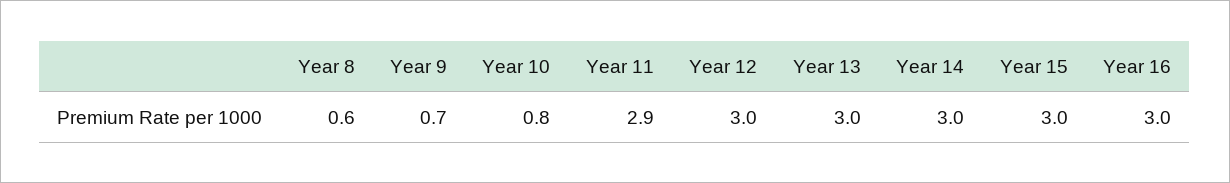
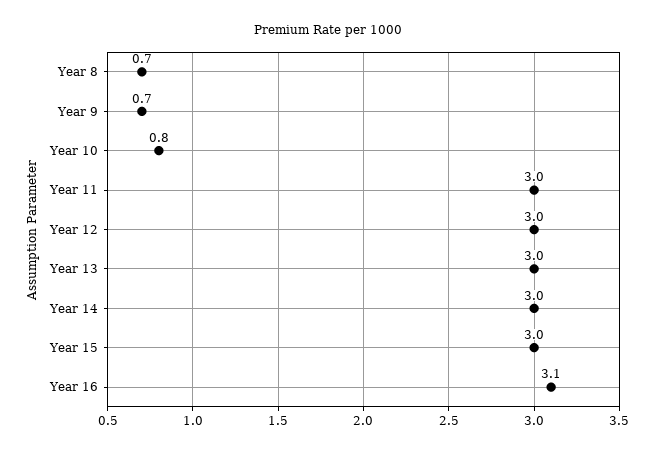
  {
-   "Year 8": 0.6,
+   "Year 8": 0.7,
    "Year 9": 0.7,
    "Year 10": 0.8,
-   "Year 11": 2.9,
+   "Year 11": 3,
    "Year 12": 3,
    "Year 13": 3,
    "Year 14": 3,
    "Year 15": 3,
-   "Year 16": 3
+   "Year 16": 3.1
  }

